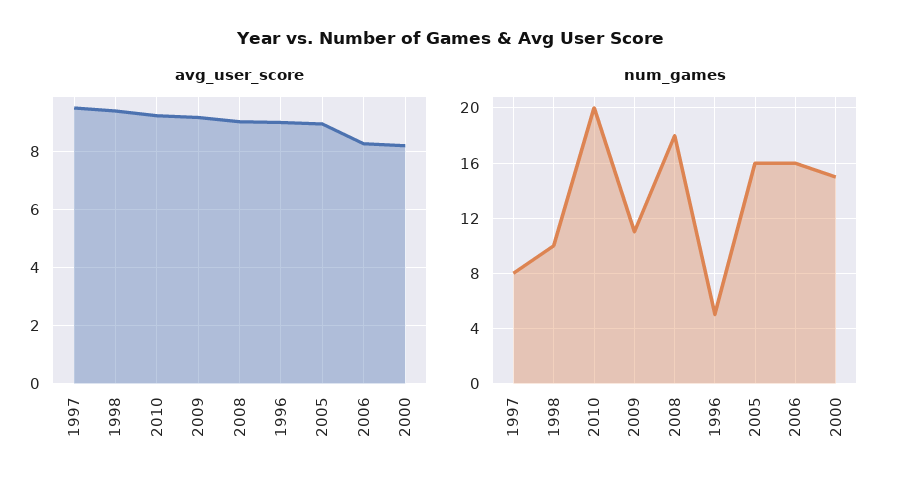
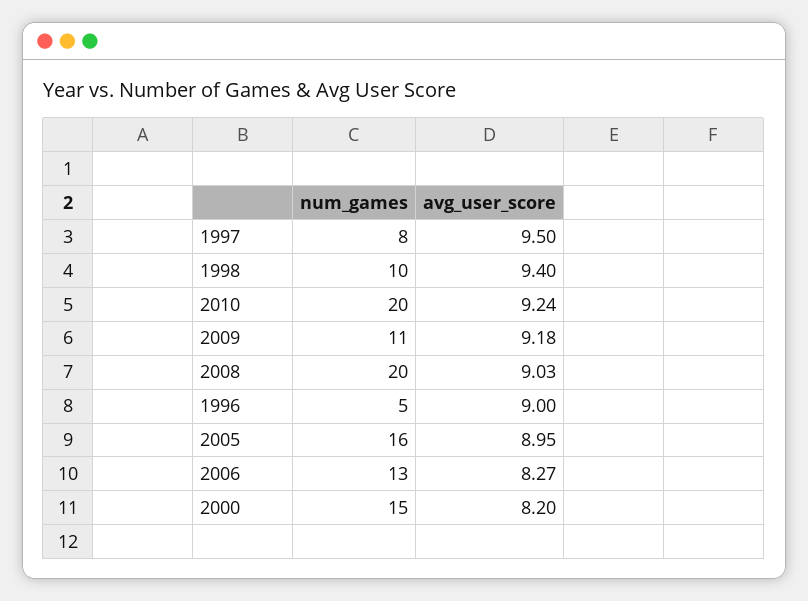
  {
    "avg_user_score": {
      "1997": 9.5,
      "1998": 9.4,
      "2010": 9.24,
      "2009": 9.18,
      "2008": 9.03,
      "1996": 9,
      "2005": 8.95,
      "2006": 8.27,
      "2000": 8.2
    },
    "num_games": {
      "1997": 8,
      "1998": 10,
      "2010": 20,
      "2009": 11,
-     "2008": 18,
+     "2008": 20,
      "1996": 5,
      "2005": 16,
-     "2006": 16,
+     "2006": 13,
      "2000": 15
    }
  }

